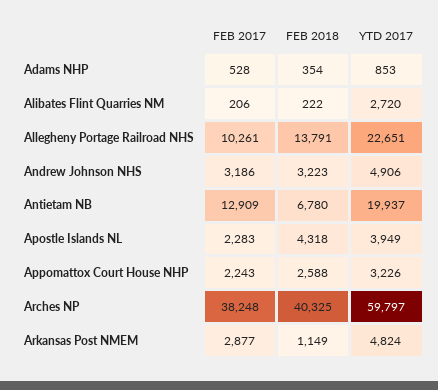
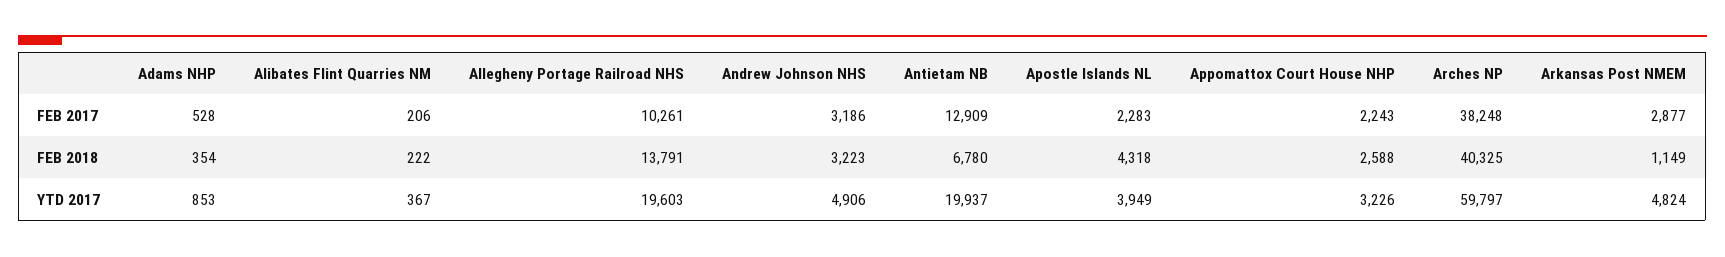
  {
    "FEB 2017": {
      "Adams NHP": 528,
      "Alibates Flint Quarries NM": 206,
      "Allegheny Portage Railroad NHS": 10261,
      "Andrew Johnson NHS": 3186,
      "Antietam NB": 12909,
      "Apostle Islands NL": 2283,
      "Appomattox Court House NHP": 2243,
      "Arches NP": 38248,
      "Arkansas Post NMEM": 2877
    },
    "FEB 2018": {
      "Adams NHP": 354,
      "Alibates Flint Quarries NM": 222,
      "Allegheny Portage Railroad NHS": 13791,
      "Andrew Johnson NHS": 3223,
      "Antietam NB": 6780,
      "Apostle Islands NL": 4318,
      "Appomattox Court House NHP": 2588,
      "Arches NP": 40325,
      "Arkansas Post NMEM": 1149
    },
    "YTD 2017": {
      "Adams NHP": 853,
-     "Alibates Flint Quarries NM": 2720,
+     "Alibates Flint Quarries NM": 367,
-     "Allegheny Portage Railroad NHS": 22651,
+     "Allegheny Portage Railroad NHS": 19603,
      "Andrew Johnson NHS": 4906,
      "Antietam NB": 19937,
      "Apostle Islands NL": 3949,
      "Appomattox Court House NHP": 3226,
      "Arches NP": 59797,
      "Arkansas Post NMEM": 4824
    }
  }

